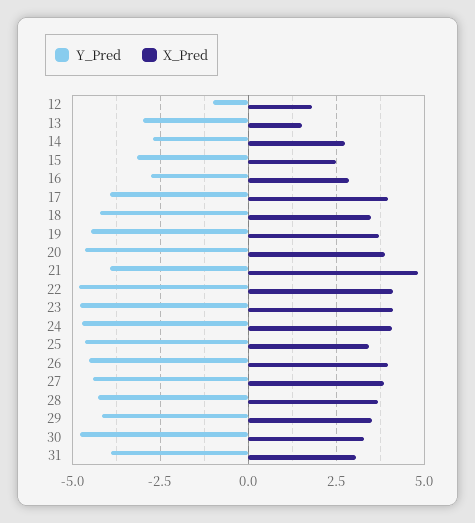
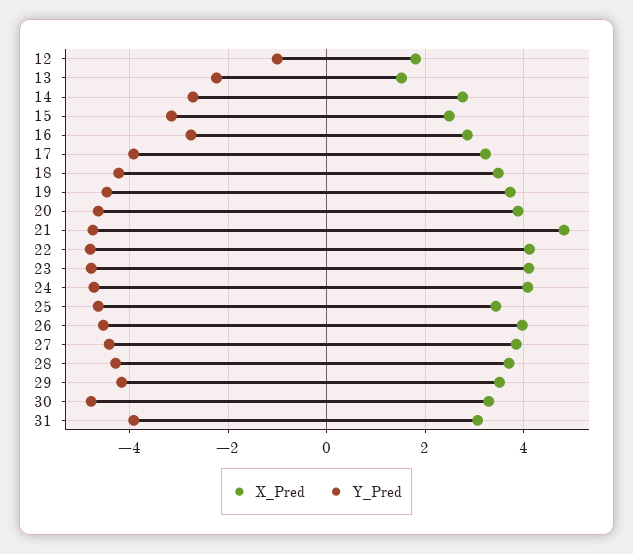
  {
    "Y_Pred": {
      "12": -1,
-     "13": -3,
+     "13": -2.2,
      "14": -2.8,
      "15": -3.2,
      "16": -2.8,
      "17": -4,
      "18": -4.2,
      "19": -4.4,
      "20": -4.6,
-     "21": -4,
+     "21": -4.8,
      "22": -4.8,
      "23": -4.8,
      "24": -4.8,
      "25": -4.6,
      "26": -4.6,
      "27": -4.4,
      "28": -4.2,
      "29": -4.2,
      "30": -4.8,
      "31": -4
    },
    "X_Pred": {
      "12": 1.8,
      "13": 1.6,
      "14": 2.8,
      "15": 2.4,
      "16": 2.8,
-     "17": 4,
+     "17": 3.2,
      "18": 3.4,
      "19": 3.8,
      "20": 3.8,
      "21": 4.8,
      "22": 4.2,
      "23": 4.2,
      "24": 4,
      "25": 3.4,
      "26": 4,
      "27": 3.8,
      "28": 3.8,
      "29": 3.6,
      "30": 3.2,
      "31": 3
    }
  }

